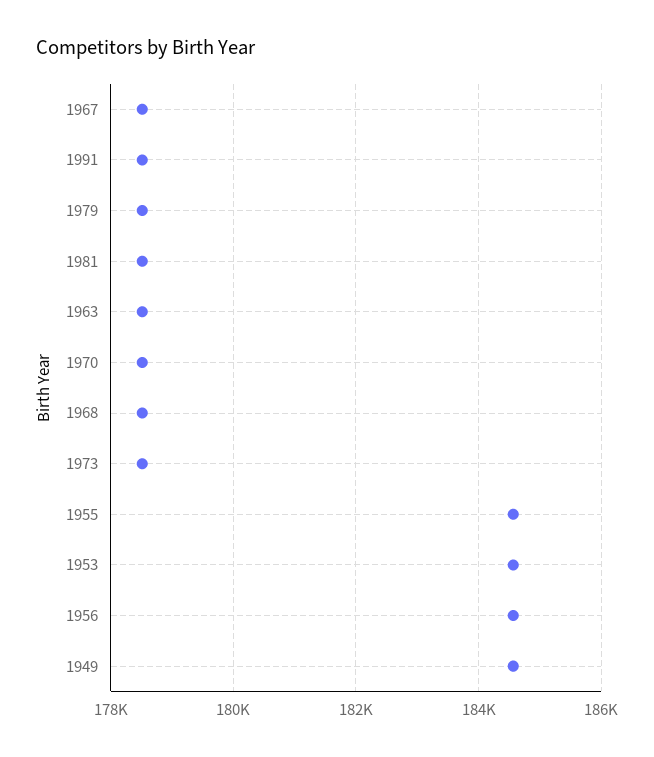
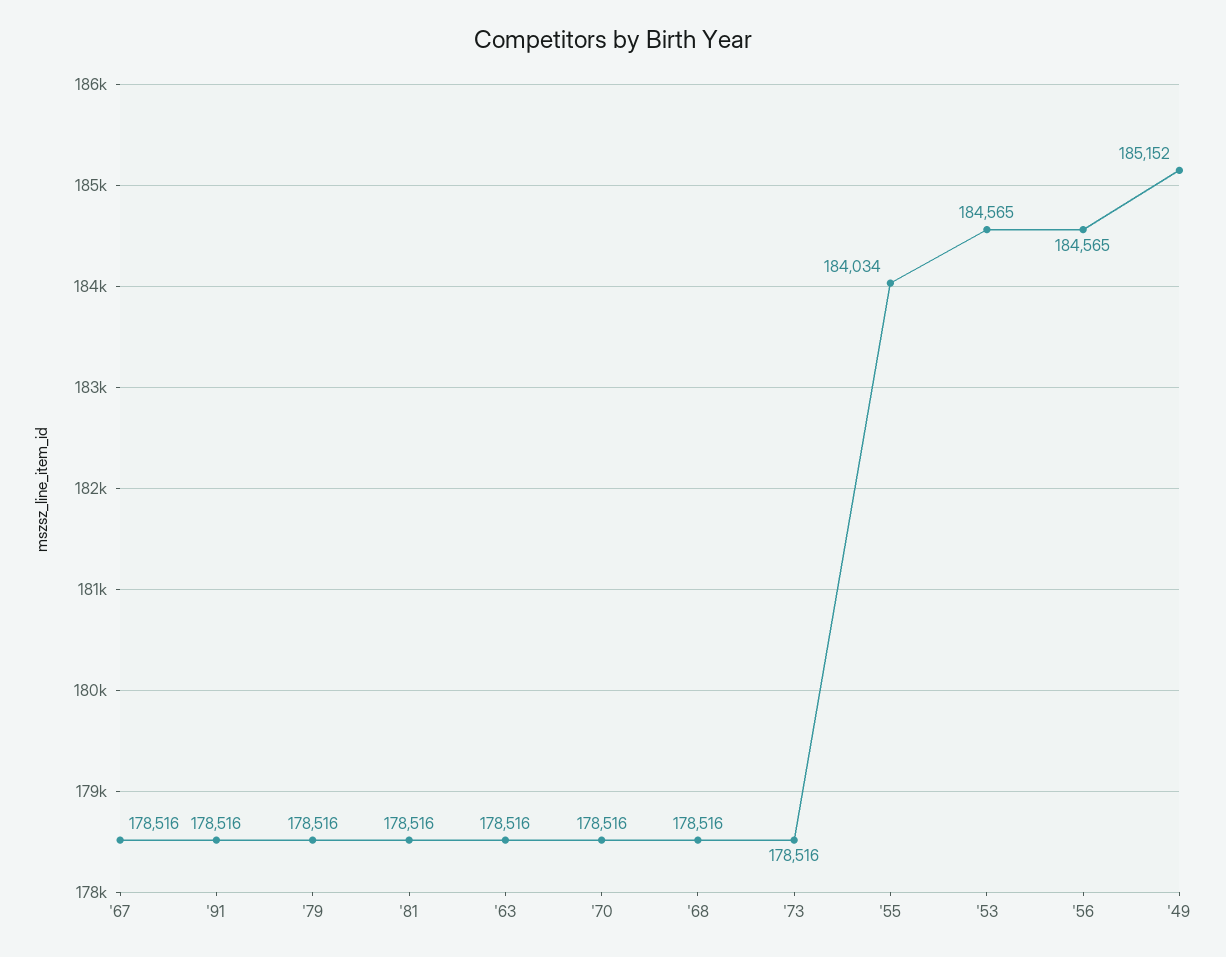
  {
    "1967": 178516,
    "1991": 178516,
    "1979": 178516,
    "1981": 178516,
    "1963": 178516,
    "1970": 178516,
    "1968": 178516,
    "1973": 178516,
-   "1955": 184600,
+   "1955": 184034,
    "1953": 184565,
    "1956": 184565,
-   "1949": 184600
+   "1949": 185152
  }

